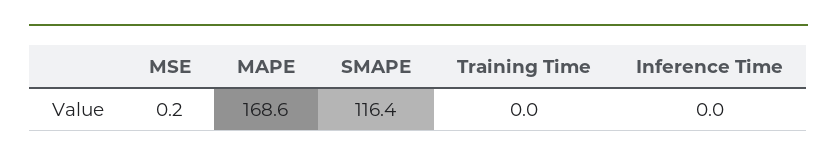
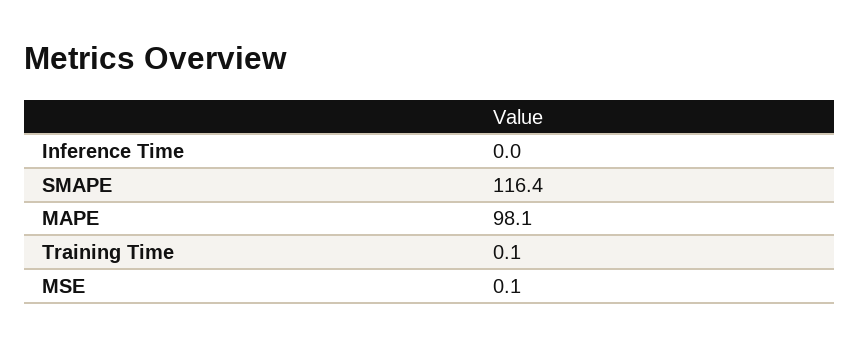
  {
-   "MSE": 0.2,
+   "MSE": 0.1,
-   "MAPE": 168.6,
+   "MAPE": 98.1,
    "SMAPE": 116.4,
-   "Training Time": 0,
+   "Training Time": 0.1,
    "Inference Time": 0
  }

